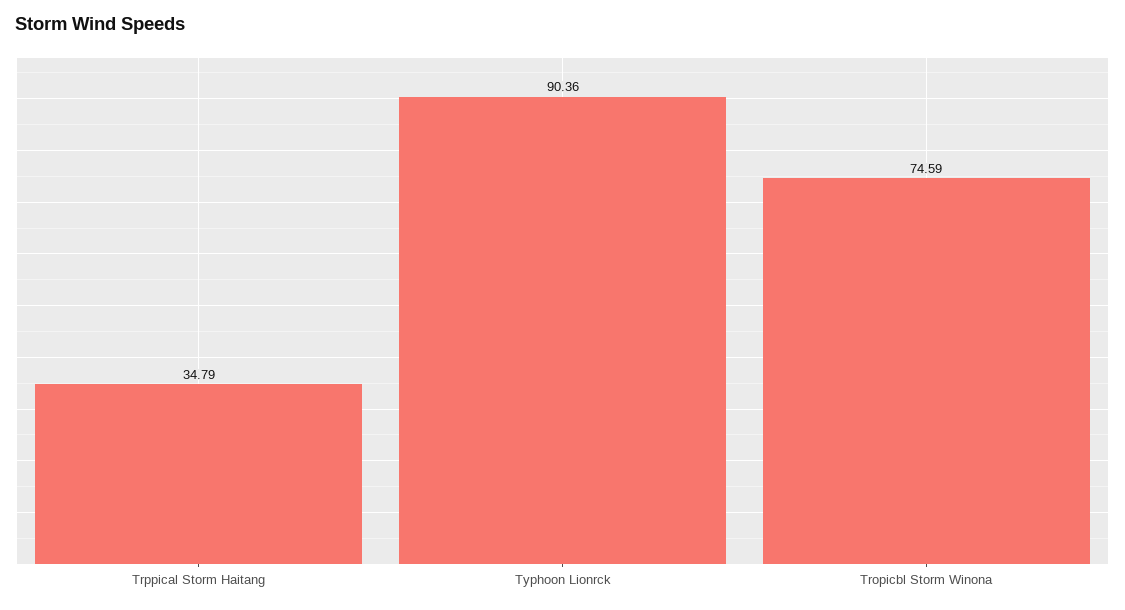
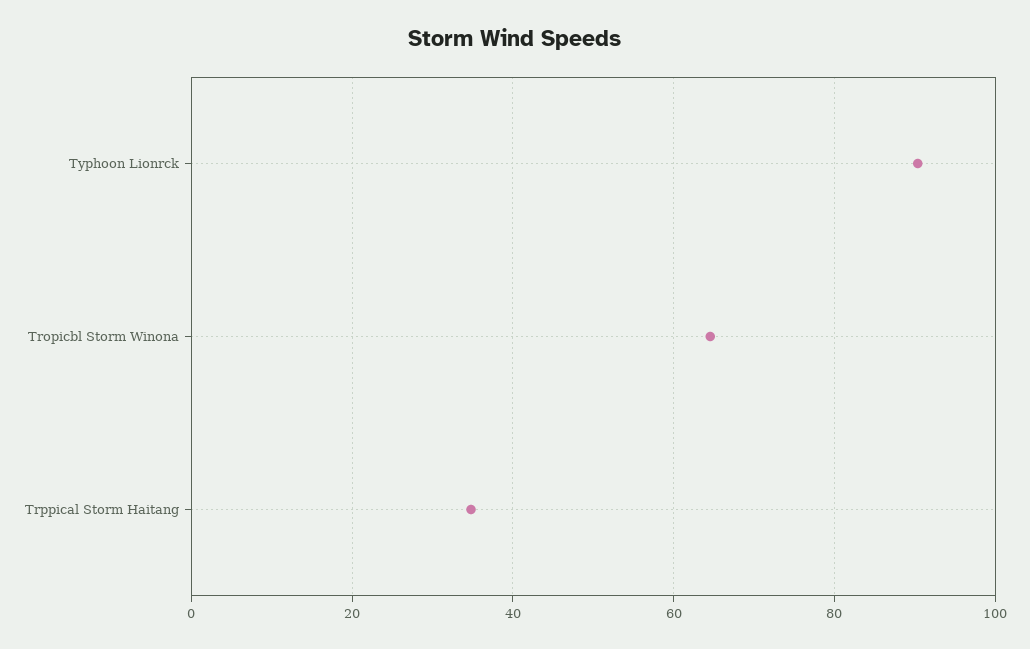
  {
    "Trppical Storm Haitang": 34.79,
    "Typhoon Lionrck": 90.36,
-   "Tropicbl Storm Winona": 74.59
+   "Tropicbl Storm Winona": 64
  }

